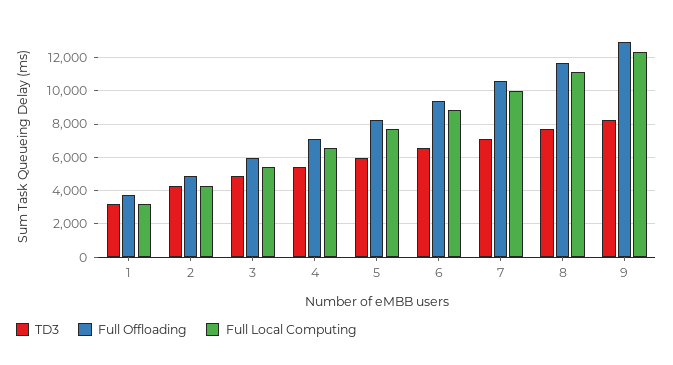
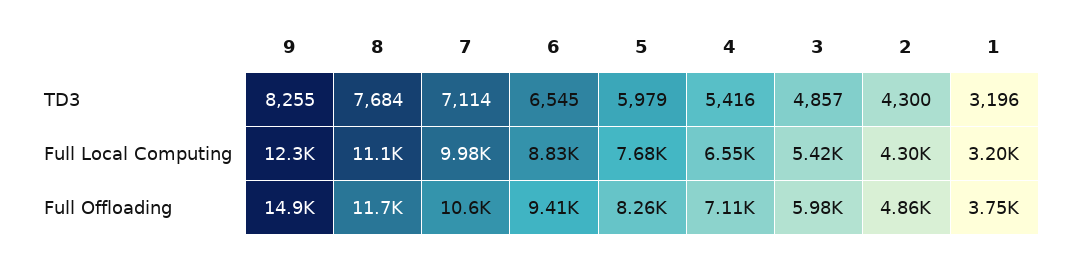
  {
    "TD3": {
      "1": 3196,
      "2": 4300,
      "3": 4857,
      "4": 5416,
      "5": 5979,
      "6": 6545,
      "7": 7114,
      "8": 7684,
      "9": 8255
    },
    "Full Offloading": {
      "1": 3750,
      "2": 4860,
      "3": 5980,
      "4": 7110,
      "5": 8260,
      "6": 9410,
      "7": 10600,
      "8": 11700,
-     "9": 13000
+     "9": 14900
    },
    "Full Local Computing": {
      "1": 3200,
      "2": 4300,
      "3": 5420,
      "4": 6550,
      "5": 7680,
      "6": 8830,
      "7": 9980,
      "8": 11100,
      "9": 12300
    }
  }

